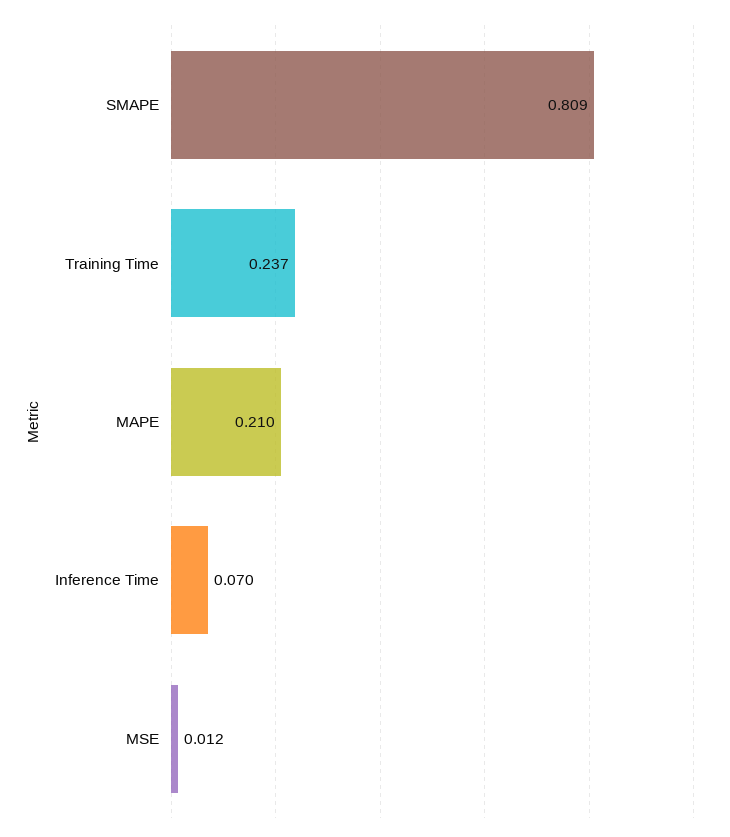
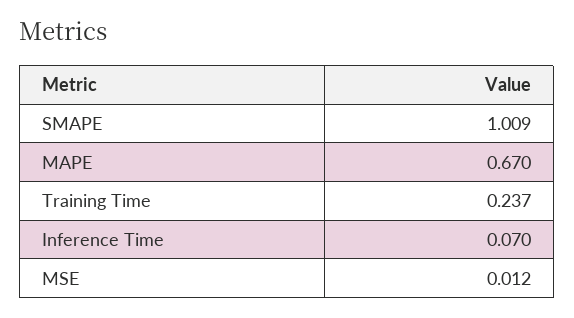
  {
-   "SMAPE": 0.809,
+   "SMAPE": 1.009,
    "Training Time": 0.237,
-   "MAPE": 0.21,
+   "MAPE": 0.67,
    "Inference Time": 0.07,
    "MSE": 0.012
  }

